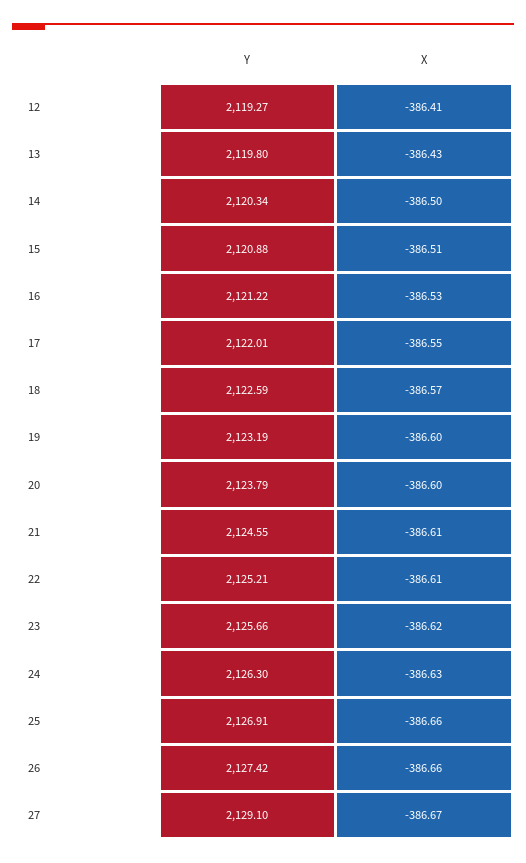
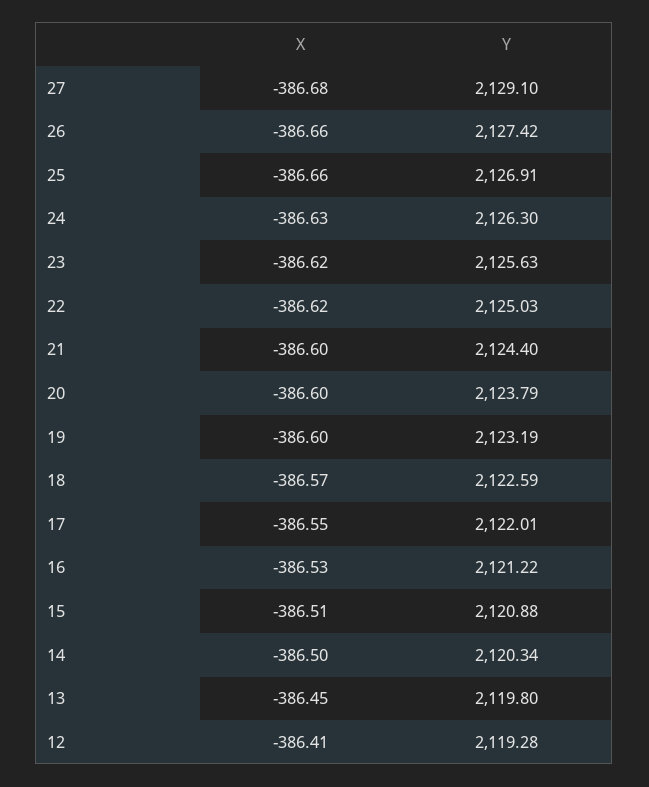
  {
    "Y": {
-     "12": 2119.27,
+     "12": 2119.28,
      "13": 2119.8,
      "14": 2120.34,
      "15": 2120.88,
      "16": 2121.22,
      "17": 2122.01,
      "18": 2122.59,
      "19": 2123.19,
      "20": 2123.79,
-     "21": 2124.55,
+     "21": 2124.4,
-     "22": 2125.21,
+     "22": 2125.03,
-     "23": 2125.66,
+     "23": 2125.63,
      "24": 2126.3,
      "25": 2126.91,
      "26": 2127.42,
      "27": 2129.1
    },
    "X": {
      "12": -386.41,
-     "13": -386.43,
+     "13": -386.45,
      "14": -386.5,
      "15": -386.51,
      "16": -386.53,
      "17": -386.55,
      "18": -386.57,
      "19": -386.6,
      "20": -386.6,
-     "21": -386.61,
+     "21": -386.6,
-     "22": -386.61,
+     "22": -386.62,
      "23": -386.62,
      "24": -386.63,
      "25": -386.66,
      "26": -386.66,
-     "27": -386.67
+     "27": -386.68
    }
  }

